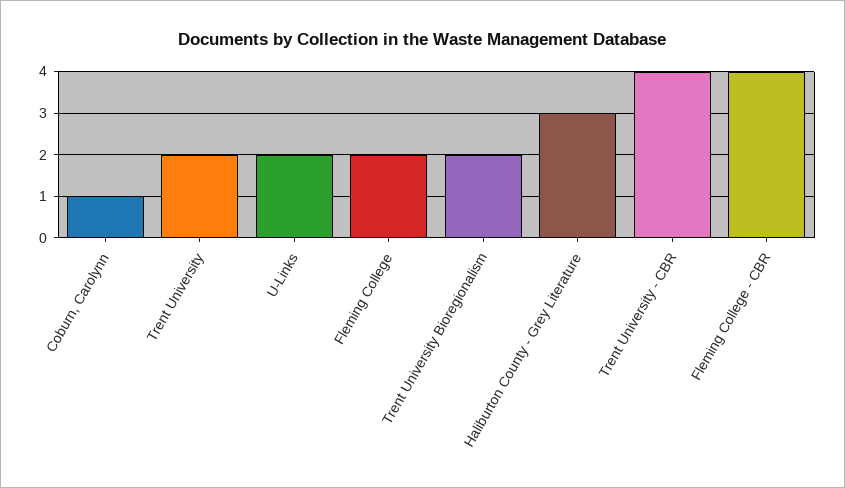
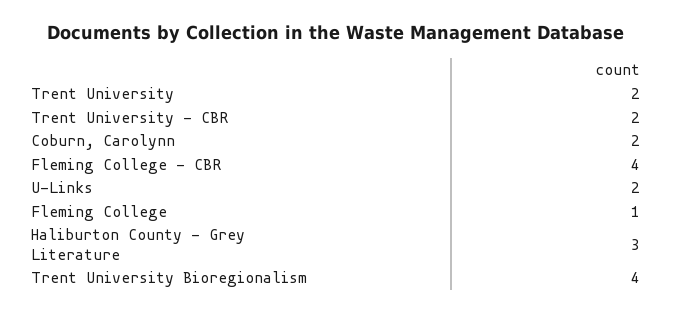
  {
-   "Coburn, Carolynn": 1,
+   "Coburn, Carolynn": 2,
    "Trent University": 2,
    "U-Links": 2,
-   "Fleming College": 2,
+   "Fleming College": 1,
-   "Trent University Bioregionalism": 2,
+   "Trent University Bioregionalism": 4,
    "Haliburton County - Grey Literature": 3,
-   "Trent University - CBR": 4,
+   "Trent University - CBR": 2,
    "Fleming College - CBR": 4
  }

